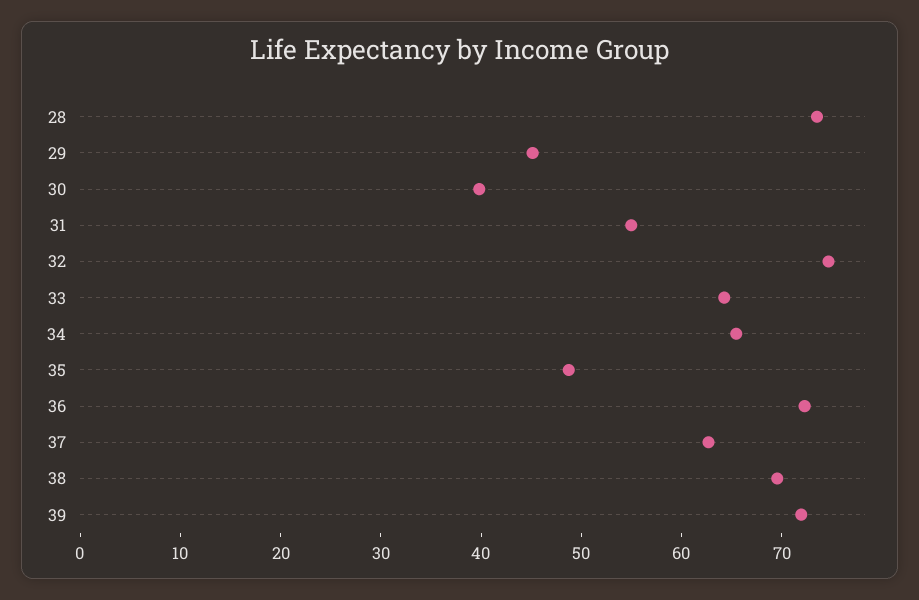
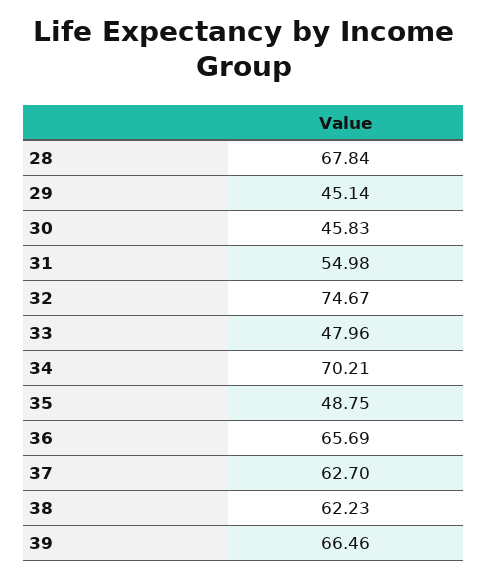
  {
-   "28": 74,
+   "28": 67.84,
    "29": 45.14,
-   "30": 40,
+   "30": 45.83,
    "31": 54.98,
    "32": 74.67,
-   "33": 64,
+   "33": 47.96,
-   "34": 66,
+   "34": 70.21,
    "35": 48.75,
-   "36": 72,
+   "36": 65.69,
    "37": 62.7,
-   "38": 70,
+   "38": 62.23,
-   "39": 72
+   "39": 66.46
  }

